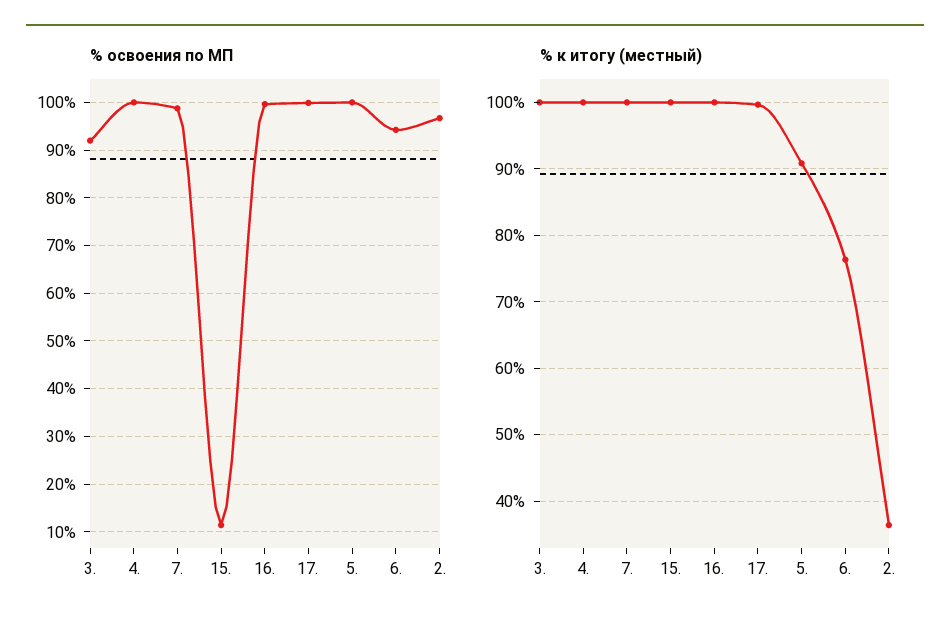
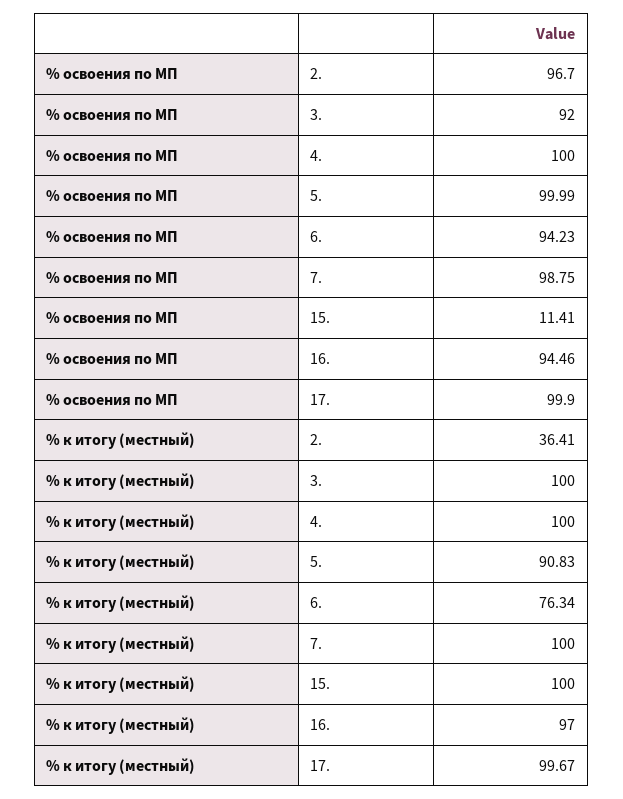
  {
    "% освоения по МП": {
      "3.": 92,
      "4.": 100,
      "7.": 98.75,
      "15.": 11.41,
-     "16.": 100,
+     "16.": 94.46,
      "17.": 99.9,
      "5.": 99.99,
      "6.": 94.23,
      "2.": 96.7
    },
    "% к итогу (местный)": {
      "3.": 100,
      "4.": 100,
      "7.": 100,
      "15.": 100,
-     "16.": 100,
+     "16.": 97,
      "17.": 99.67,
      "5.": 90.83,
      "6.": 76.34,
      "2.": 36.41
    }
  }

